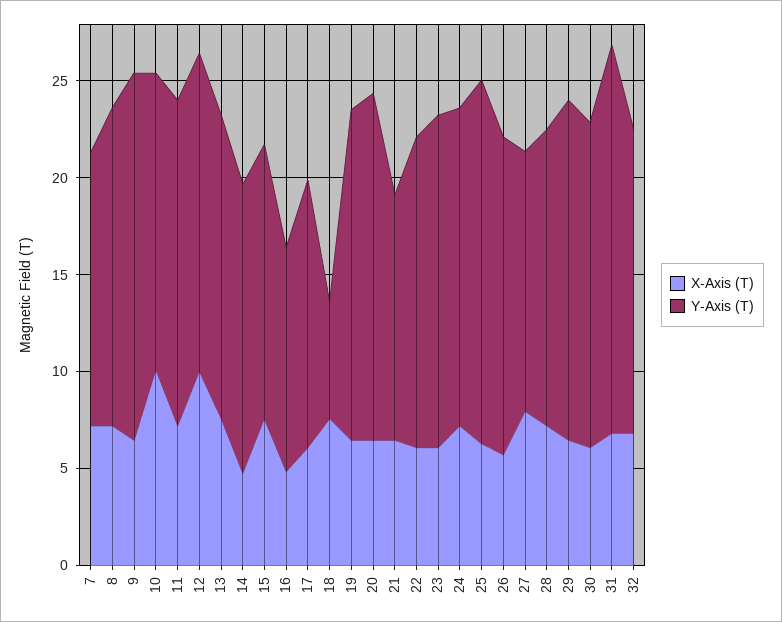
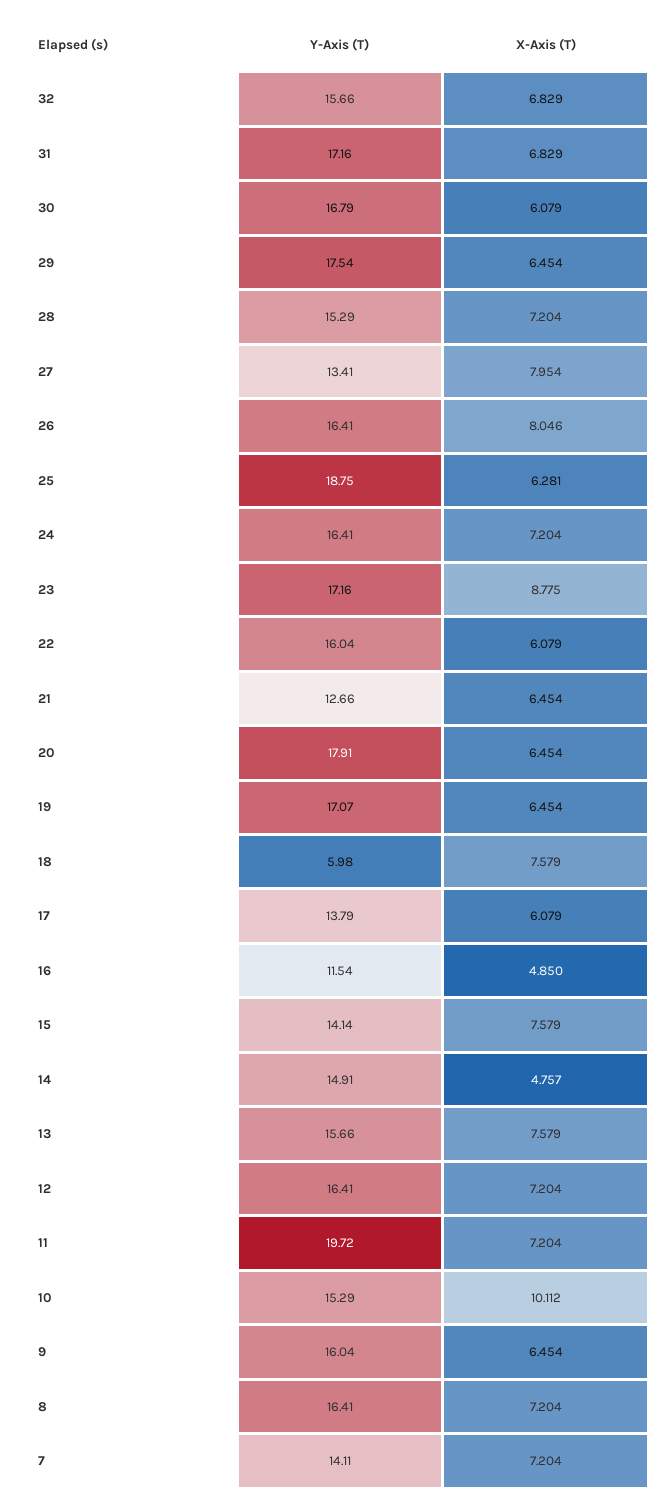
  {
    "X-Axis (T)": {
      "7": 7.204,
      "8": 7.204,
      "9": 6.454,
      "10": 10.112,
      "11": 7.204,
-     "12": 10,
+     "12": 7.204,
      "13": 7.579,
      "14": 4.757,
      "15": 7.579,
      "16": 4.85,
      "17": 6.079,
      "18": 7.579,
      "19": 6.454,
      "20": 6.454,
      "21": 6.454,
      "22": 6.079,
-     "23": 6,
+     "23": 8.775,
      "24": 7.204,
      "25": 6.281,
-     "26": 6,
+     "26": 8.046,
      "27": 7.954,
      "28": 7.204,
      "29": 6.454,
      "30": 6.079,
      "31": 6.829,
      "32": 6.829
    },
    "Y-Axis (T)": {
      "7": 14.11,
      "8": 16.41,
-     "9": 19,
+     "9": 16.04,
      "10": 15.29,
-     "11": 17,
+     "11": 19.72,
      "12": 16.41,
      "13": 15.66,
      "14": 14.91,
      "15": 14.14,
      "16": 11.54,
      "17": 13.79,
      "18": 5.98,
      "19": 17.07,
      "20": 17.91,
      "21": 12.66,
      "22": 16.04,
      "23": 17.16,
      "24": 16.41,
      "25": 18.75,
      "26": 16.41,
      "27": 13.41,
      "28": 15.29,
      "29": 17.54,
      "30": 16.79,
-     "31": 20,
+     "31": 17.16,
      "32": 15.66
    }
  }

